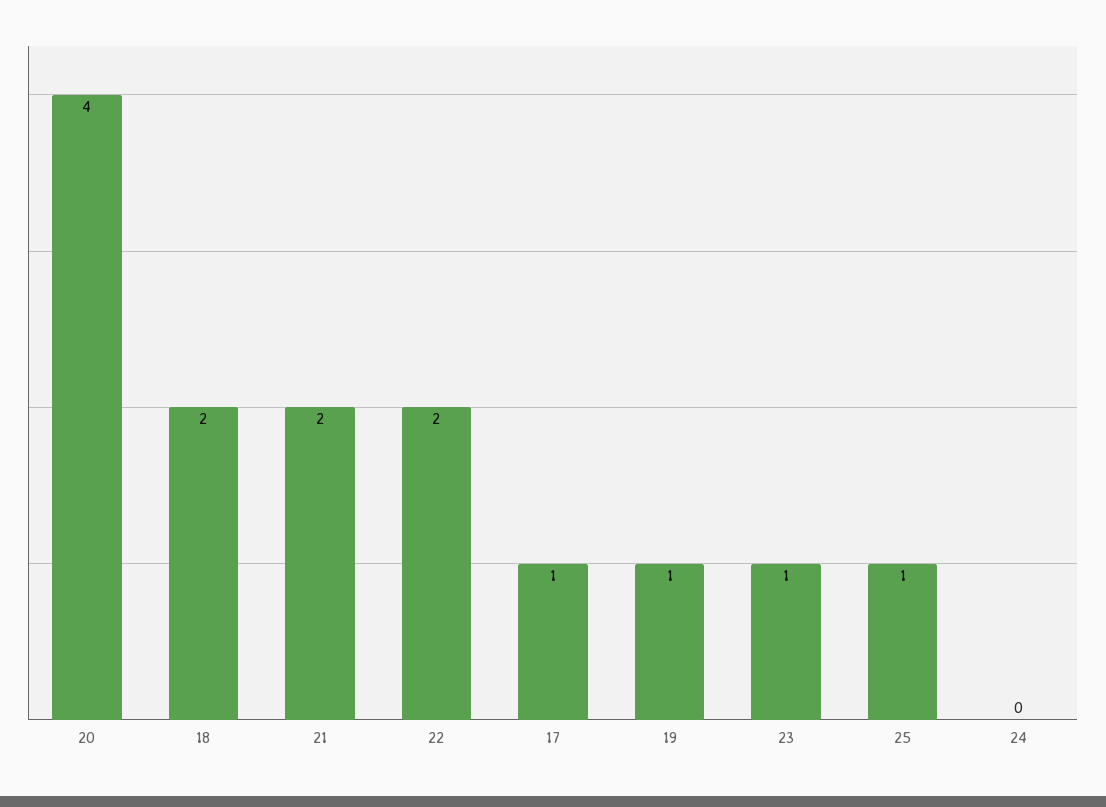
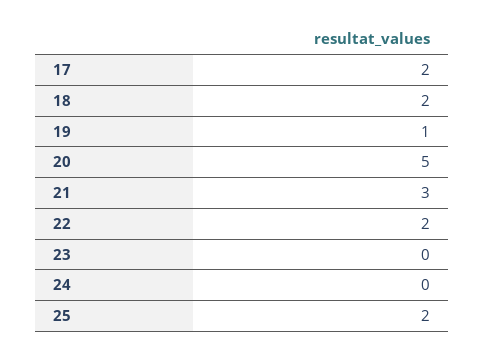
  {
-   "20": 4,
+   "20": 5,
    "18": 2,
-   "21": 2,
+   "21": 3,
    "22": 2,
-   "17": 1,
+   "17": 2,
    "19": 1,
-   "23": 1,
+   "23": 0,
-   "25": 1,
+   "25": 2,
    "24": 0
  }

